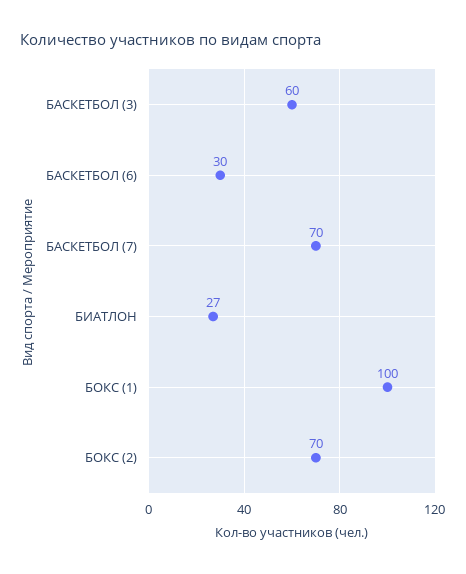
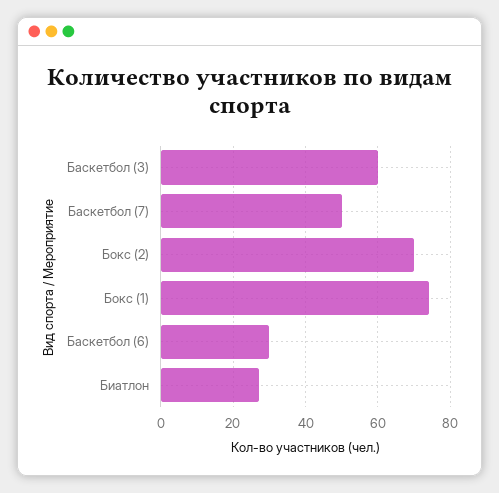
  {
    "БАСКЕТБОЛ (3)": 60,
    "БАСКЕТБОЛ (6)": 30,
-   "БАСКЕТБОЛ (7)": 70,
+   "БАСКЕТБОЛ (7)": 50,
    "БИАТЛОН": 27,
-   "БОКС (1)": 100,
+   "БОКС (1)": 75,
    "БОКС (2)": 70
  }

